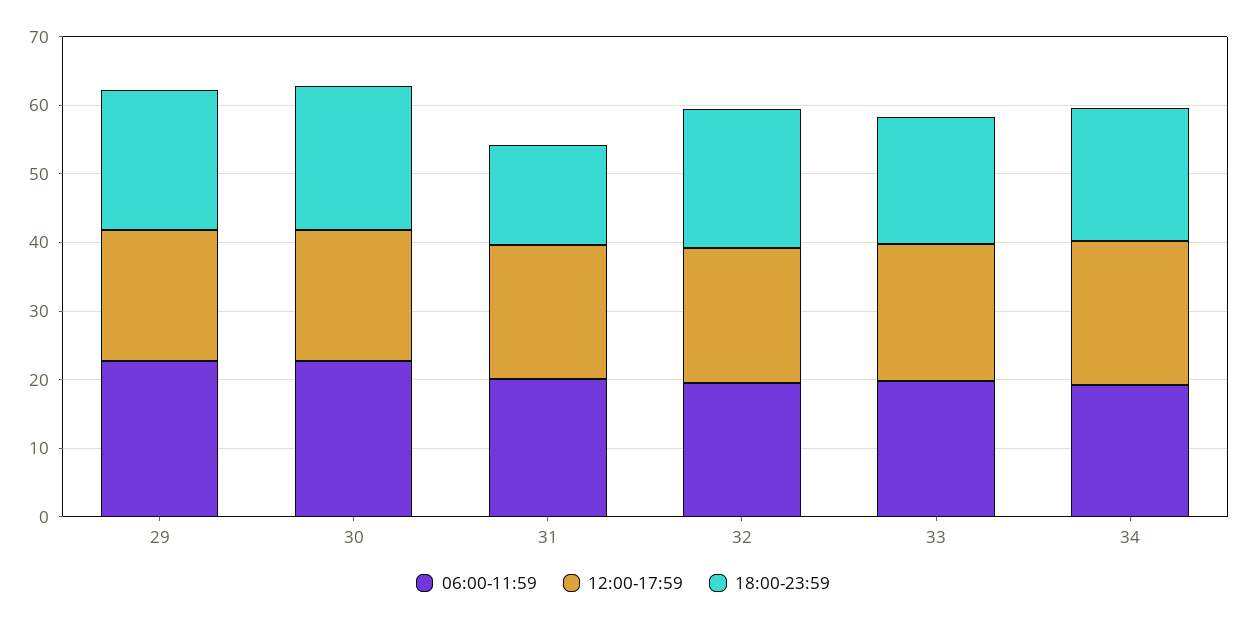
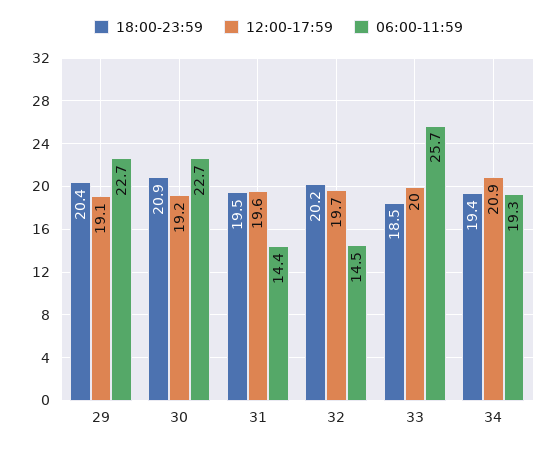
  {
    "06:00-11:59": {
      "29": 22.7,
      "30": 22.7,
-     "31": 20,
+     "31": 14.4,
-     "32": 20,
+     "32": 14.5,
-     "33": 20,
+     "33": 25.7,
      "34": 19.3
    },
    "12:00-17:59": {
      "29": 19.1,
      "30": 19.2,
      "31": 19.6,
      "32": 19.7,
      "33": 20,
      "34": 20.9
    },
    "18:00-23:59": {
      "29": 20.4,
      "30": 20.9,
-     "31": 14,
+     "31": 19.5,
      "32": 20.2,
      "33": 18.5,
      "34": 19.4
    }
  }

